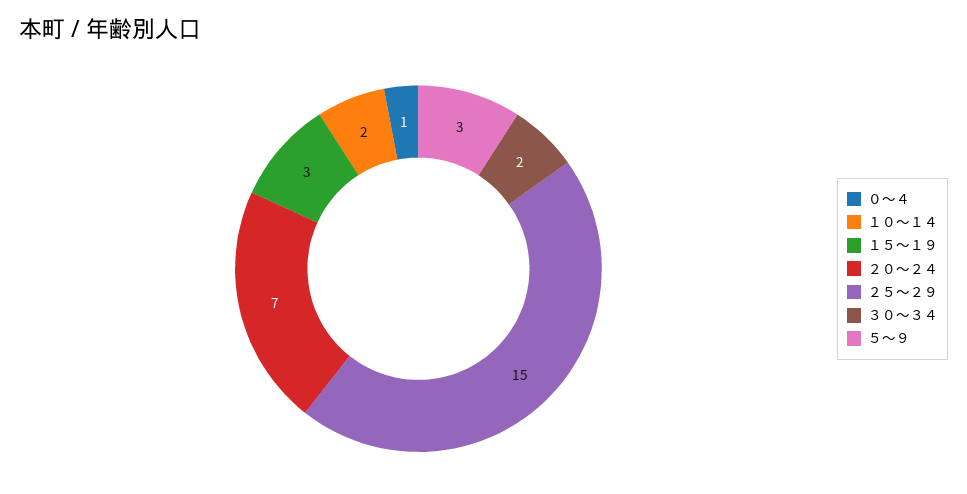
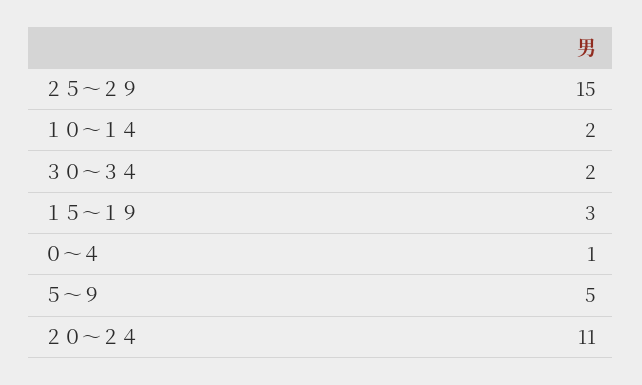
  {
    "０～４": 1,
    "１０～１４": 2,
    "１５～１９": 3,
-   "２０～２４": 7,
+   "２０～２４": 11,
    "２５～２９": 15,
    "３０～３４": 2,
-   "５～９": 3
+   "５～９": 5
  }

